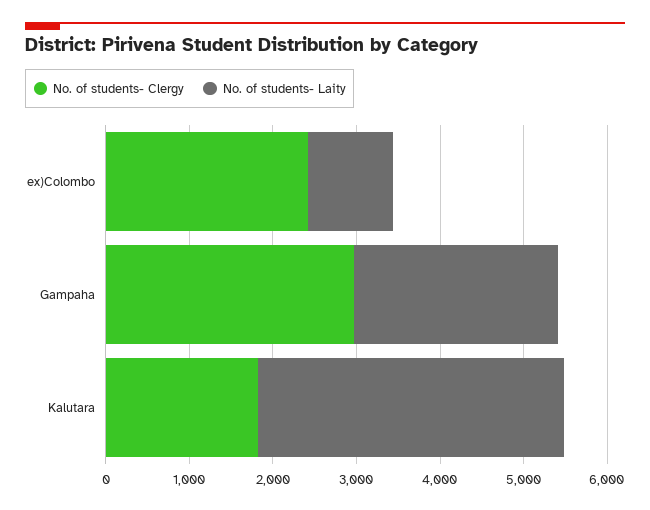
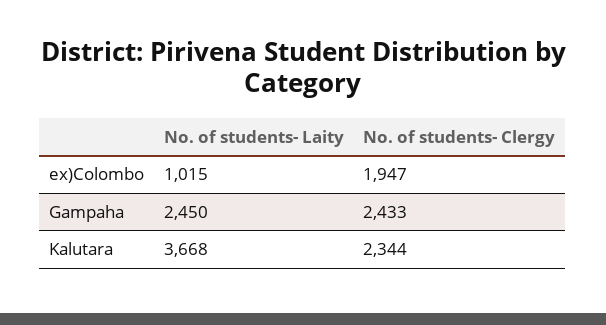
  {
    "No. of students- Clergy": {
-     "ex)Colombo": 2400,
+     "ex)Colombo": 1947,
-     "Gampaha": 3000,
+     "Gampaha": 2433,
-     "Kalutara": 1800
+     "Kalutara": 2344
    },
    "No. of students- Laity": {
      "ex)Colombo": 1015,
      "Gampaha": 2450,
      "Kalutara": 3668
    }
  }

